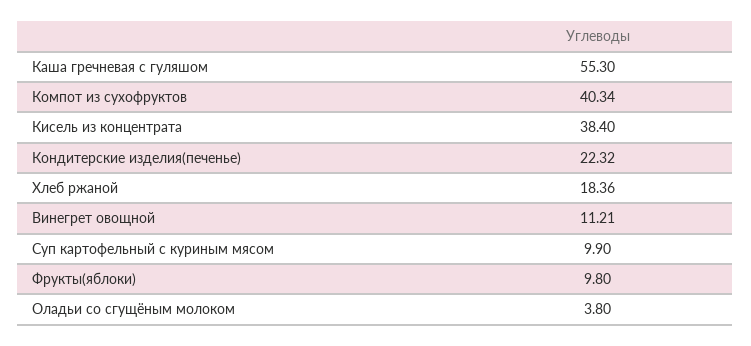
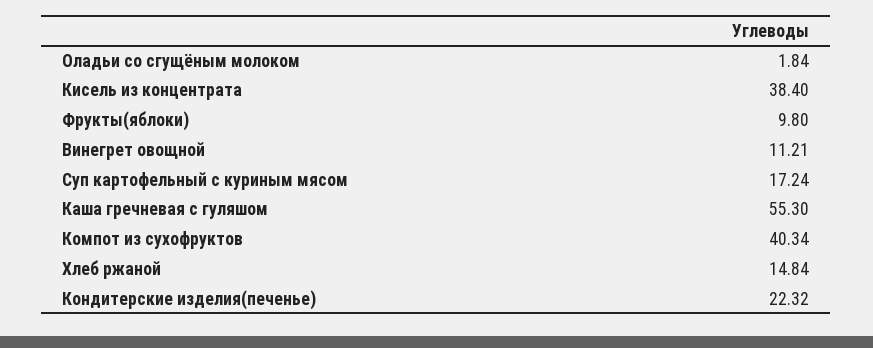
  {
    "Каша гречневая с гуляшом": 55.3,
    "Компот из сухофруктов": 40.34,
    "Кисель из концентрата": 38.4,
    "Кондитерские изделия(печенье)": 22.32,
-   "Хлеб ржаной": 18.36,
+   "Хлеб ржаной": 14.84,
    "Винегрет овощной": 11.21,
-   "Суп картофельный с куриным мясом": 9.9,
+   "Суп картофельный с куриным мясом": 17.24,
    "Фрукты(яблоки)": 9.8,
-   "Оладьи со сгущёным молоком": 3.8
+   "Оладьи со сгущёным молоком": 1.84
  }

